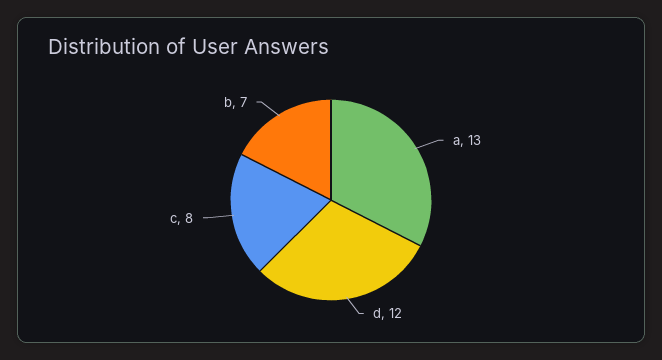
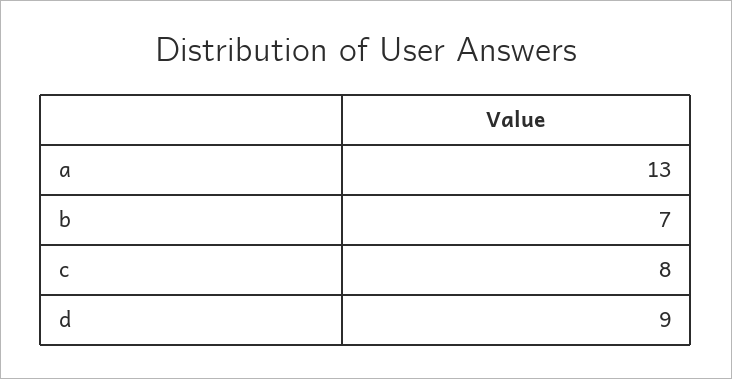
  {
    "a": 13,
-   "d": 12,
+   "d": 9,
    "c": 8,
    "b": 7
  }

